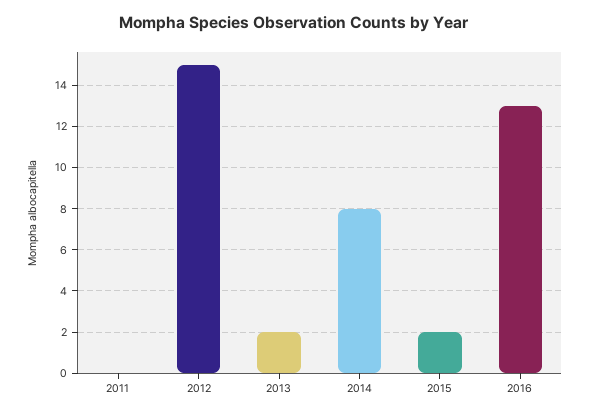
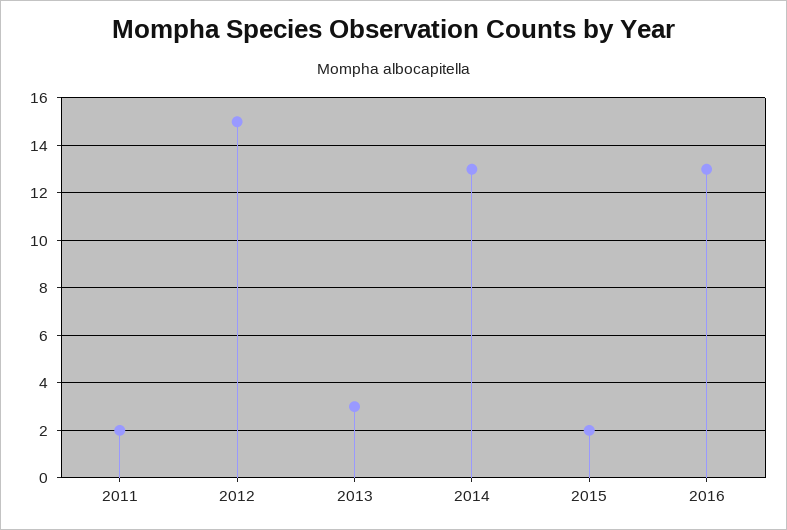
  {
-   "2011": 0,
+   "2011": 2,
    "2012": 15,
-   "2013": 2,
+   "2013": 3,
-   "2014": 8,
+   "2014": 13,
    "2015": 2,
    "2016": 13
  }

